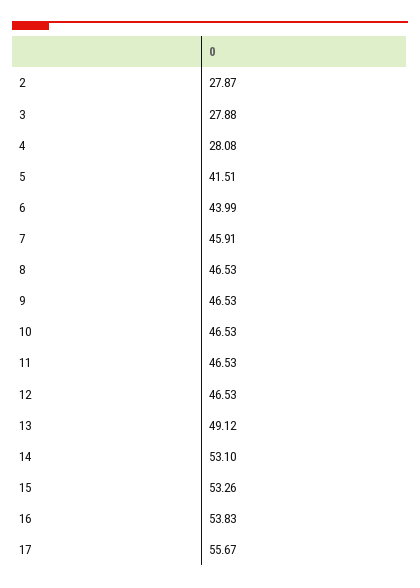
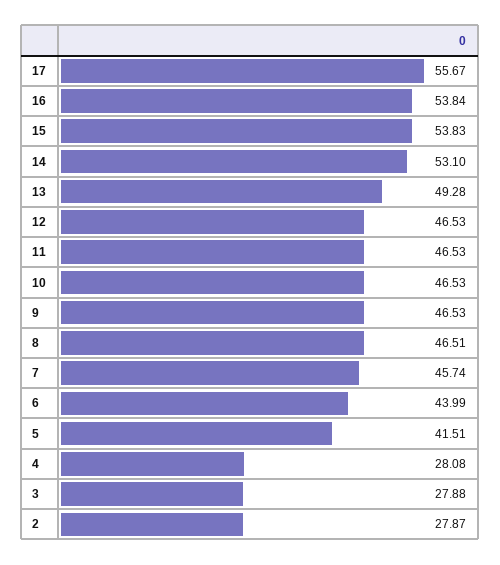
  {
    "2": 27.87,
    "3": 27.88,
    "4": 28.08,
    "5": 41.51,
    "6": 43.99,
-   "7": 45.91,
+   "7": 45.74,
-   "8": 46.53,
+   "8": 46.51,
    "9": 46.53,
    "10": 46.53,
    "11": 46.53,
    "12": 46.53,
-   "13": 49.12,
+   "13": 49.28,
    "14": 53.1,
-   "15": 53.26,
+   "15": 53.83,
-   "16": 53.83,
+   "16": 53.84,
    "17": 55.67
  }

